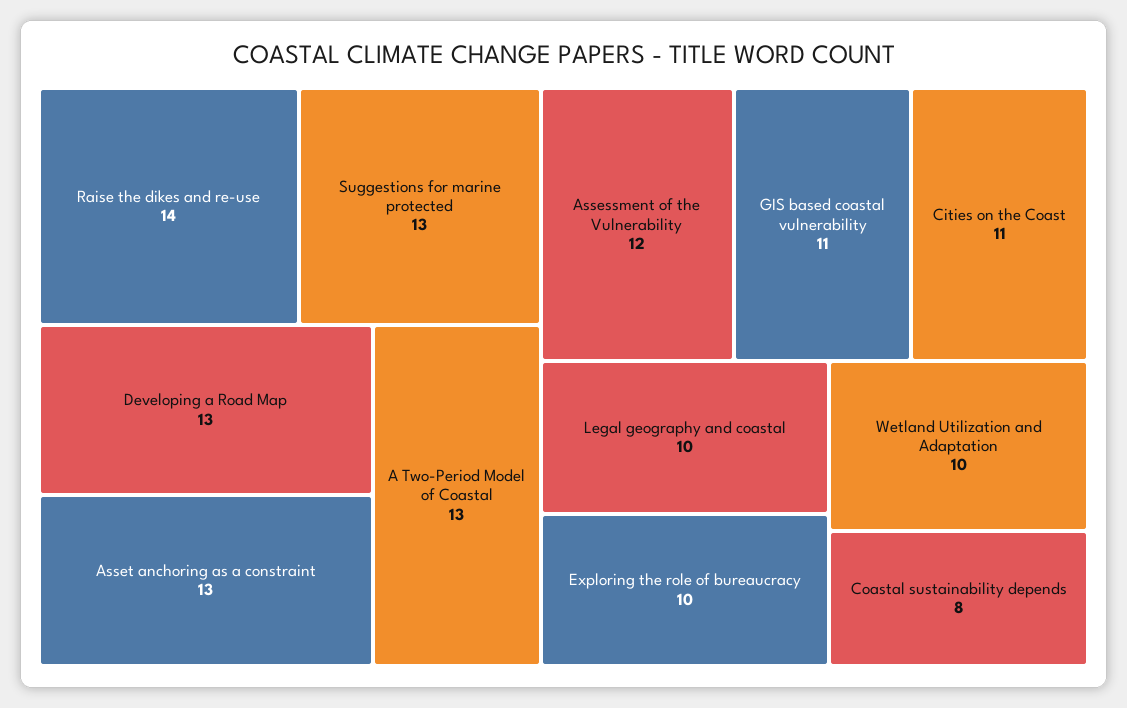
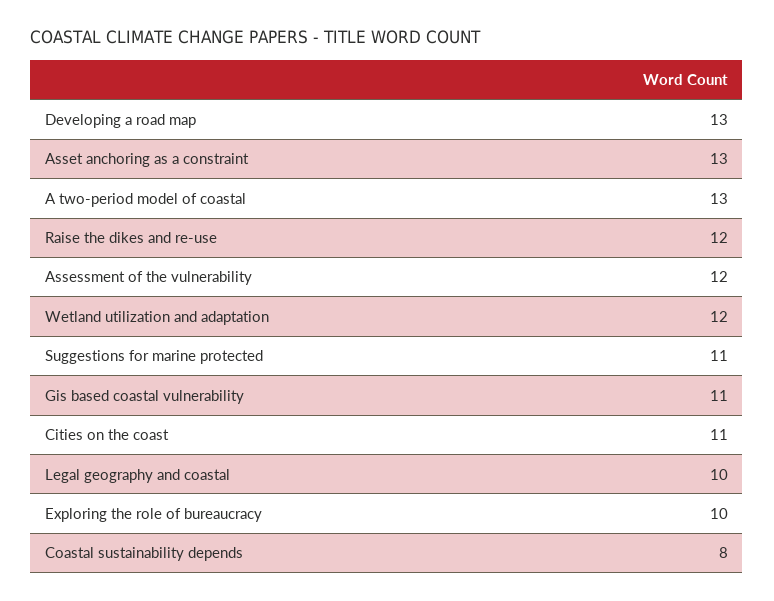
  {
-   "Raise the dikes and re-use": 14,
+   "Raise the dikes and re-use": 12,
-   "Suggestions for marine protected": 13,
+   "Suggestions for marine protected": 11,
    "Developing a Road Map": 13,
    "Asset anchoring as a constraint": 13,
    "A Two-Period Model of Coastal": 13,
    "Assessment of the Vulnerability": 12,
    "GIS based coastal vulnerability": 11,
    "Cities on the Coast": 11,
    "Legal geography and coastal": 10,
    "Exploring the role of bureaucracy": 10,
-   "Wetland Utilization and Adaptation": 10,
+   "Wetland Utilization and Adaptation": 12,
    "Coastal sustainability depends": 8
  }

